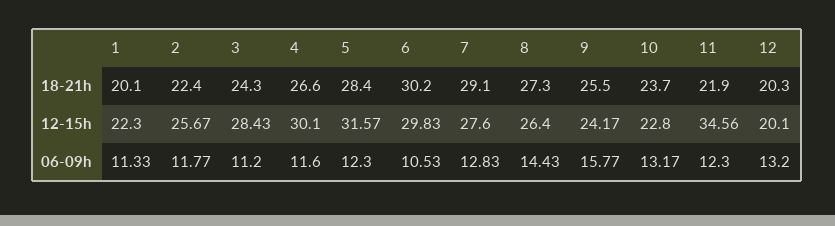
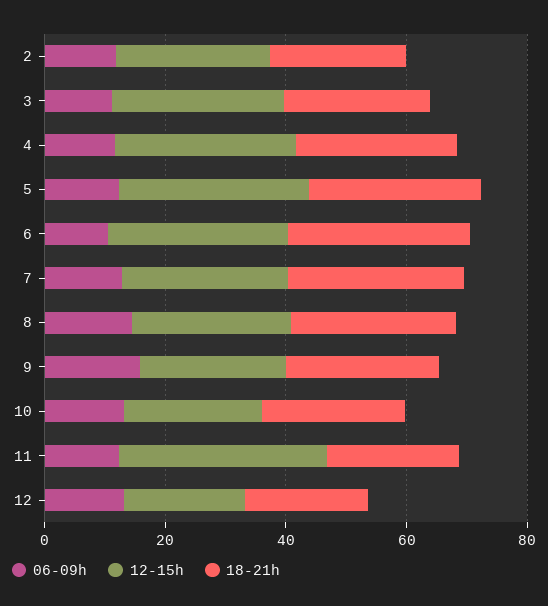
  {
    "18-21h": {
-     "1": 20.1,
      "2": 22.4,
      "3": 24.3,
      "4": 26.6,
      "5": 28.4,
      "6": 30.2,
      "7": 29.1,
      "8": 27.3,
      "9": 25.5,
      "10": 23.7,
      "11": 21.9,
      "12": 20.3
    },
    "12-15h": {
-     "1": 22.3,
      "2": 25.67,
      "3": 28.43,
      "4": 30.1,
      "5": 31.57,
      "6": 29.83,
      "7": 27.6,
      "8": 26.4,
      "9": 24.17,
      "10": 22.8,
      "11": 34.56,
      "12": 20.1
    },
    "06-09h": {
-     "1": 11.33,
      "2": 11.77,
      "3": 11.2,
      "4": 11.6,
      "5": 12.3,
      "6": 10.53,
      "7": 12.83,
      "8": 14.43,
      "9": 15.77,
      "10": 13.17,
      "11": 12.3,
      "12": 13.2
    }
  }

